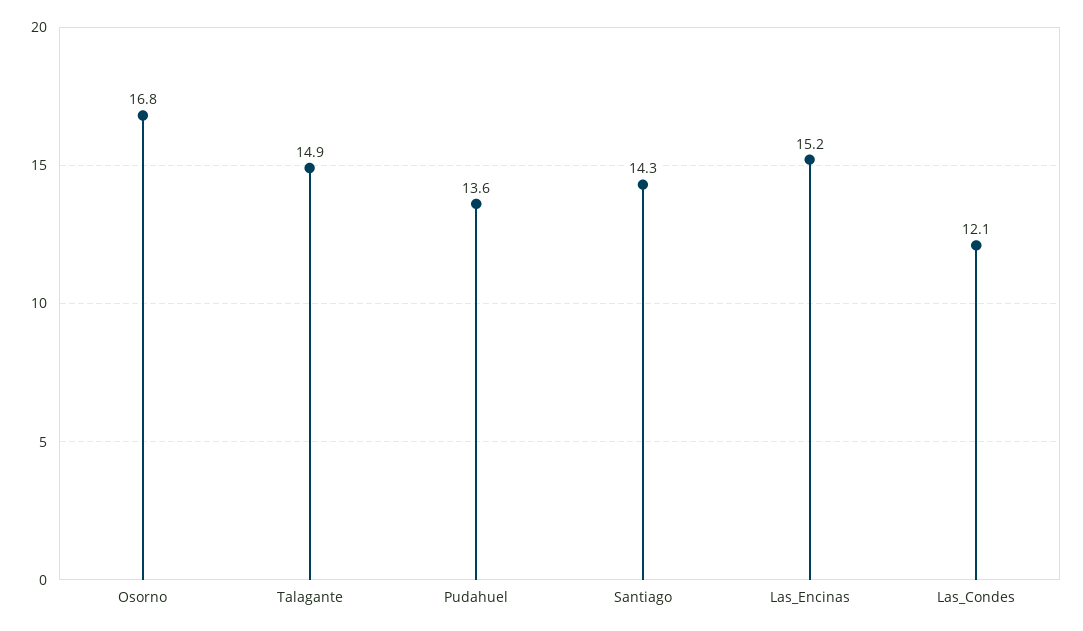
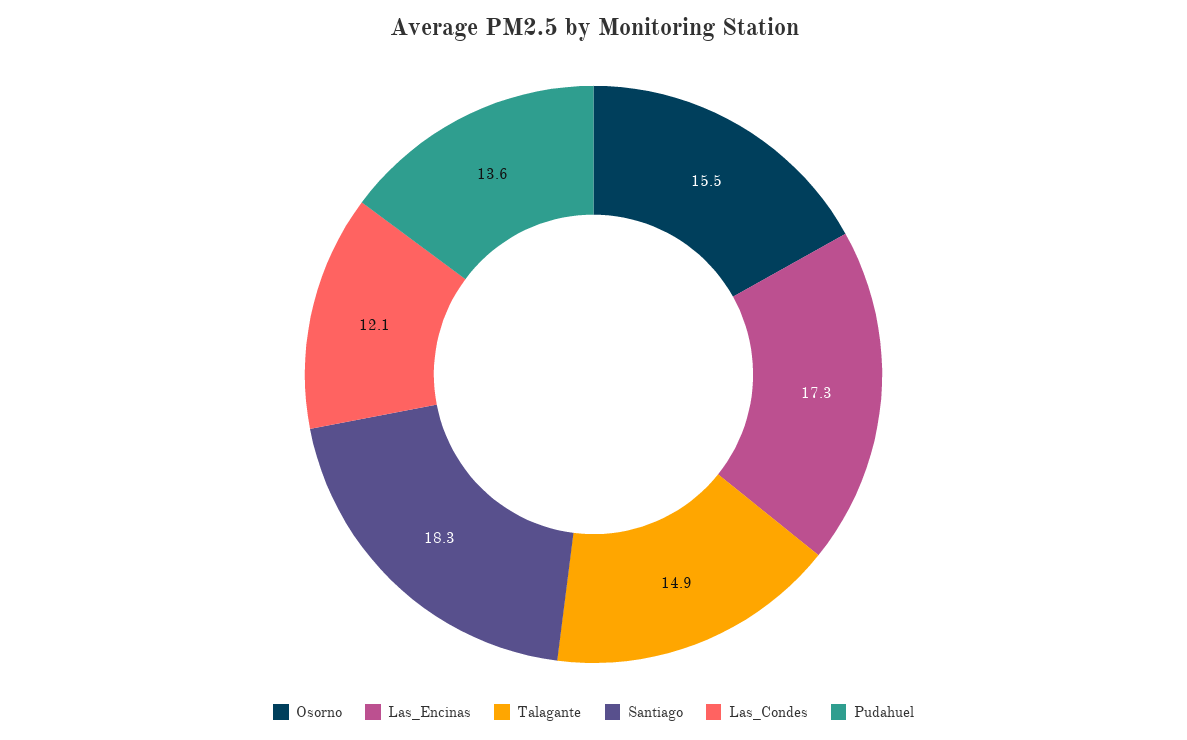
  {
-   "Osorno": 16.8,
+   "Osorno": 15.5,
    "Talagante": 14.9,
    "Pudahuel": 13.6,
-   "Santiago": 14.3,
+   "Santiago": 18.3,
-   "Las_Encinas": 15.2,
+   "Las_Encinas": 17.3,
    "Las_Condes": 12.1
  }

